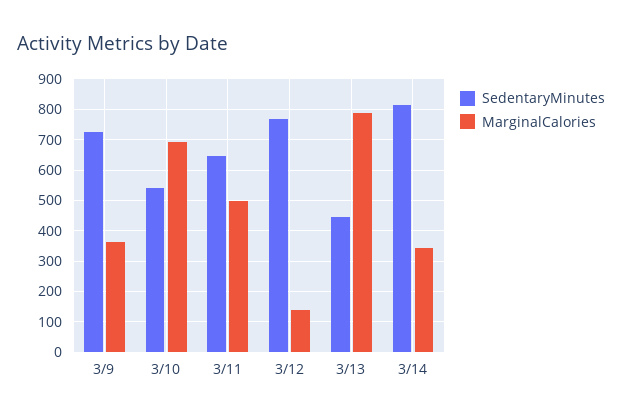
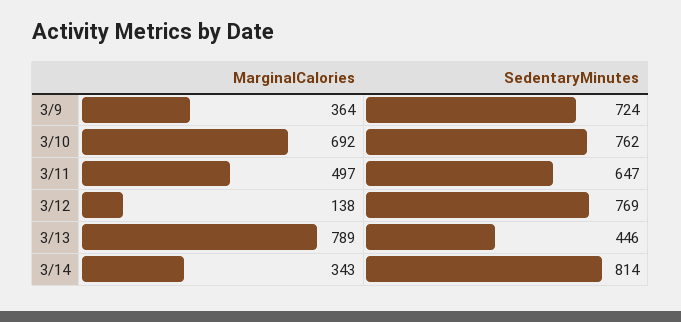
  {
    "SedentaryMinutes": {
      "3/9": 724,
-     "3/10": 540,
+     "3/10": 762,
      "3/11": 647,
      "3/12": 769,
      "3/13": 446,
      "3/14": 814
    },
    "MarginalCalories": {
      "3/9": 364,
      "3/10": 692,
      "3/11": 497,
      "3/12": 138,
      "3/13": 789,
      "3/14": 343
    }
  }

